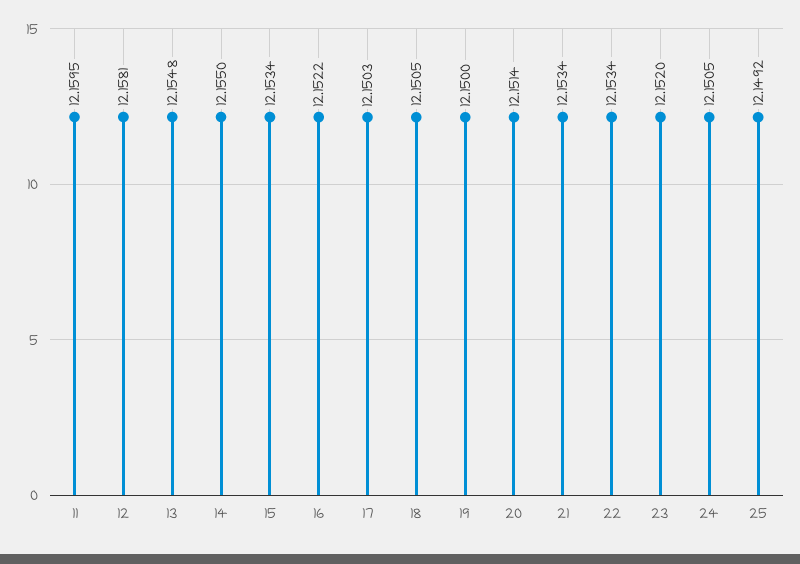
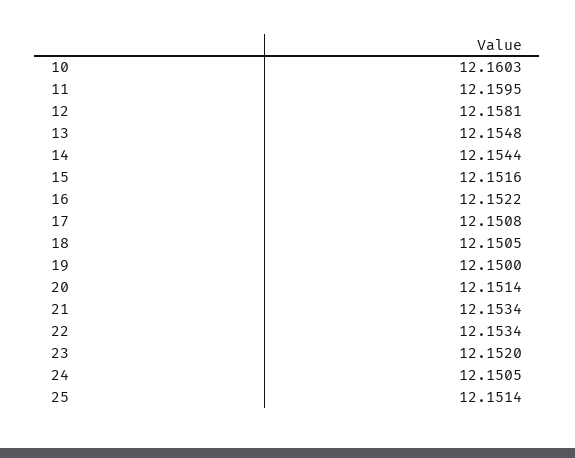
  {
    "11": 12.1595,
    "12": 12.1581,
    "13": 12.1548,
-   "14": 12.155,
+   "14": 12.1544,
-   "15": 12.1534,
+   "15": 12.1516,
    "16": 12.1522,
-   "17": 12.1503,
+   "17": 12.1508,
    "18": 12.1505,
    "19": 12.15,
    "20": 12.1514,
    "21": 12.1534,
    "22": 12.1534,
    "23": 12.152,
    "24": 12.1505,
-   "25": 12.1492
+   "25": 12.1514,
+   "10": 12.1603
  }

